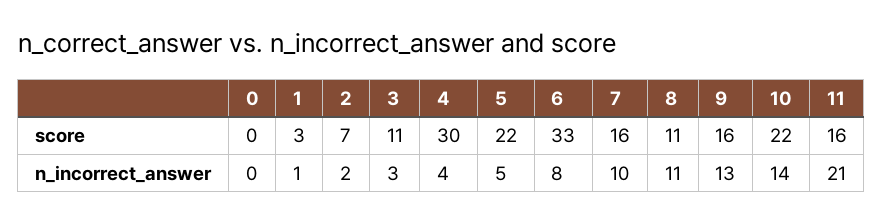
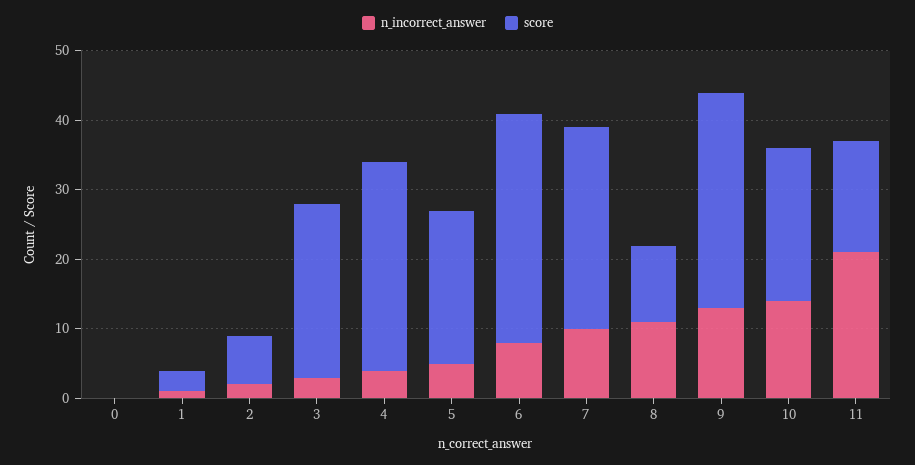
  {
    "score": {
      "0": 0,
      "1": 3,
      "2": 7,
-     "3": 11,
+     "3": 25,
      "4": 30,
      "5": 22,
      "6": 33,
-     "7": 16,
+     "7": 30,
      "8": 11,
-     "9": 16,
+     "9": 30,
      "10": 22,
      "11": 16
    },
    "n_incorrect_answer": {
      "0": 0,
      "1": 1,
      "2": 2,
      "3": 3,
      "4": 4,
      "5": 5,
      "6": 8,
      "7": 10,
      "8": 11,
      "9": 13,
      "10": 14,
      "11": 21
    }
  }

